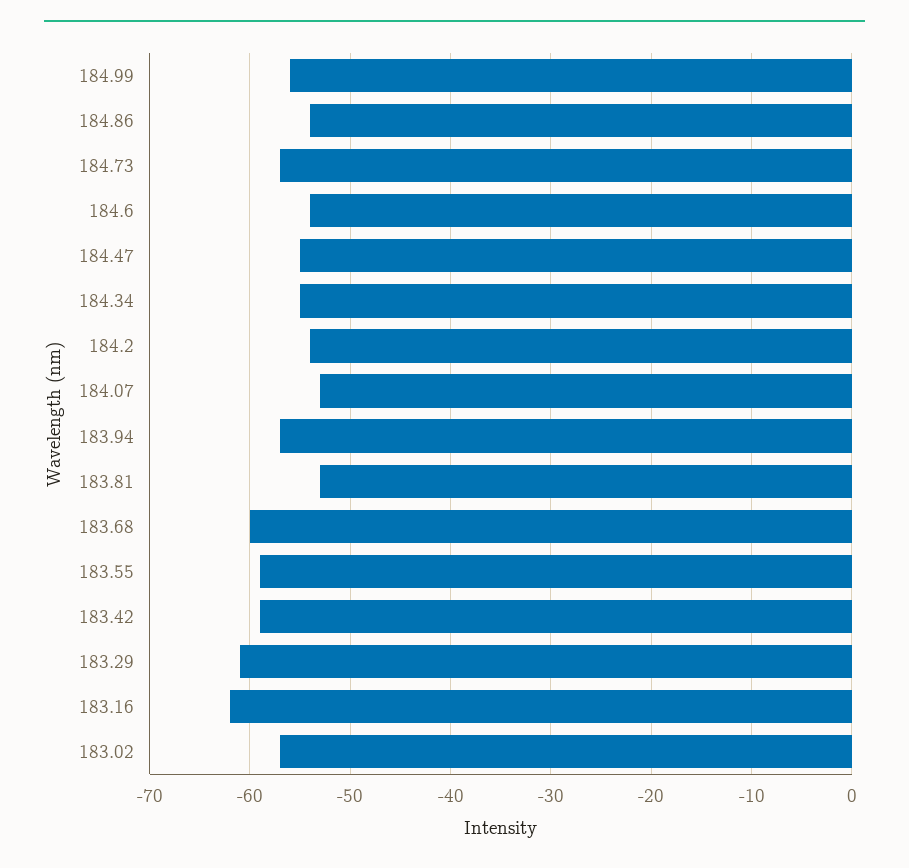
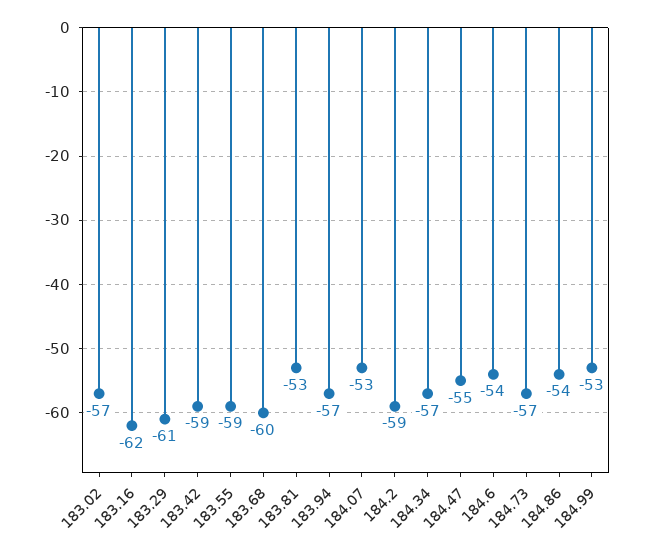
  {
-   "184.99": -56,
+   "184.99": -53,
    "184.86": -54,
    "184.73": -57,
    "184.6": -54,
    "184.47": -55,
-   "184.34": -55,
+   "184.34": -57,
-   "184.2": -54,
+   "184.2": -59,
    "184.07": -53,
    "183.94": -57,
    "183.81": -53,
    "183.68": -60,
    "183.55": -59,
    "183.42": -59,
    "183.29": -61,
    "183.16": -62,
    "183.02": -57
  }

